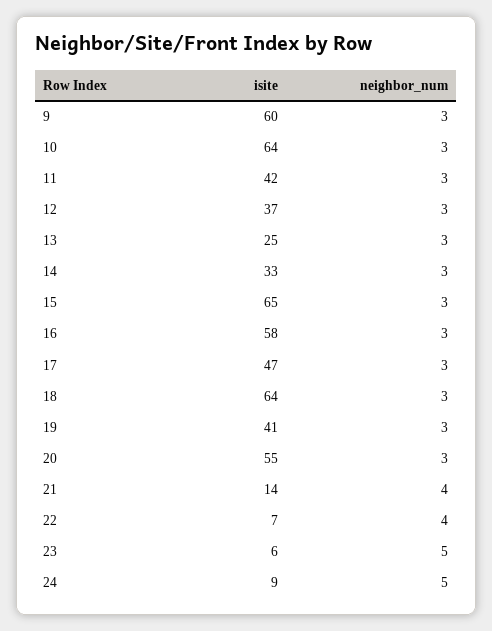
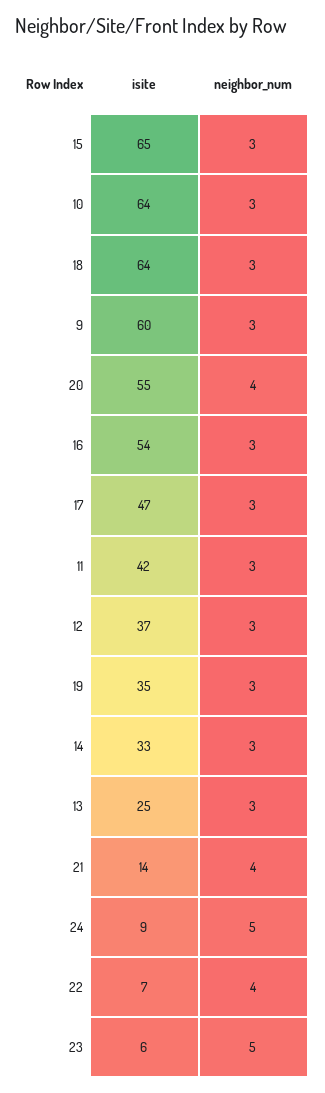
  {
    "isite": {
      "9": 60,
      "10": 64,
      "11": 42,
      "12": 37,
      "13": 25,
      "14": 33,
      "15": 65,
-     "16": 58,
+     "16": 54,
      "17": 47,
      "18": 64,
-     "19": 41,
+     "19": 35,
      "20": 55,
      "21": 14,
      "22": 7,
      "23": 6,
      "24": 9
    },
    "neighbor_num": {
      "9": 3,
      "10": 3,
      "11": 3,
      "12": 3,
      "13": 3,
      "14": 3,
      "15": 3,
      "16": 3,
      "17": 3,
      "18": 3,
      "19": 3,
-     "20": 3,
+     "20": 4,
      "21": 4,
      "22": 4,
      "23": 5,
      "24": 5
    }
  }

